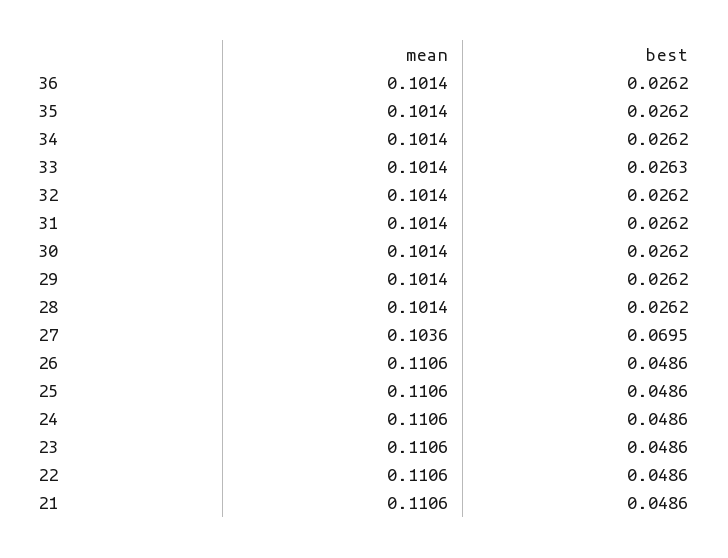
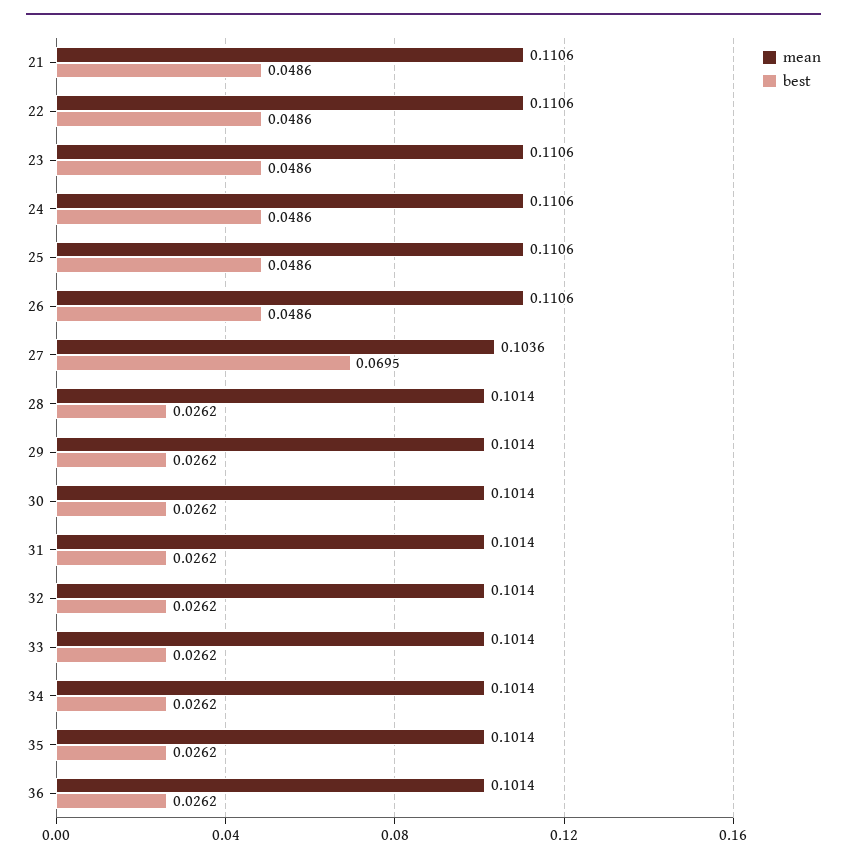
  {
    "mean": {
      "36": 0.1014,
      "35": 0.1014,
      "34": 0.1014,
      "33": 0.1014,
      "32": 0.1014,
      "31": 0.1014,
      "30": 0.1014,
      "29": 0.1014,
      "28": 0.1014,
      "27": 0.1036,
      "26": 0.1106,
      "25": 0.1106,
      "24": 0.1106,
      "23": 0.1106,
      "22": 0.1106,
      "21": 0.1106
    },
    "best": {
      "36": 0.0262,
      "35": 0.0262,
      "34": 0.0262,
-     "33": 0.0263,
+     "33": 0.0262,
      "32": 0.0262,
      "31": 0.0262,
      "30": 0.0262,
      "29": 0.0262,
      "28": 0.0262,
      "27": 0.0695,
      "26": 0.0486,
      "25": 0.0486,
      "24": 0.0486,
      "23": 0.0486,
      "22": 0.0486,
      "21": 0.0486
    }
  }

